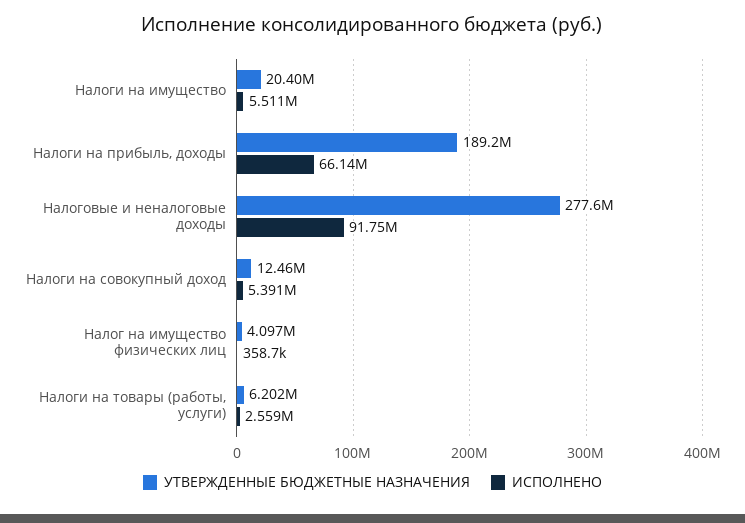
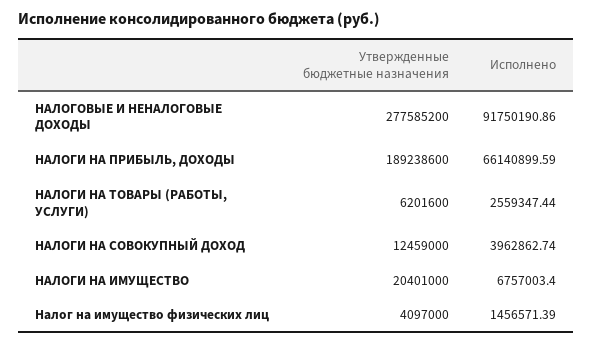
  {
    "УТВЕРЖДЕННЫЕ БЮДЖЕТНЫЕ НАЗНАЧЕНИЯ": {
      "Налоги на имущество": 20401000,
      "Налоги на прибыль, доходы": 189238600,
      "Налоговые и неналоговые доходы": 277585200,
      "Налоги на совокупный доход": 12459000,
      "Налог на имущество физических лиц": 4097000,
      "Налоги на товары (работы, услуги)": 6201600
    },
    "ИСПОЛНЕНО": {
-     "Налоги на имущество": 5511000,
+     "Налоги на имущество": 6757003.4,
      "Налоги на прибыль, доходы": 66140899.59,
      "Налоговые и неналоговые доходы": 91750190.86,
-     "Налоги на совокупный доход": 5391000,
+     "Налоги на совокупный доход": 3962862.74,
-     "Налог на имущество физических лиц": 358700,
+     "Налог на имущество физических лиц": 1456571.39,
      "Налоги на товары (работы, услуги)": 2559347.44
    }
  }

